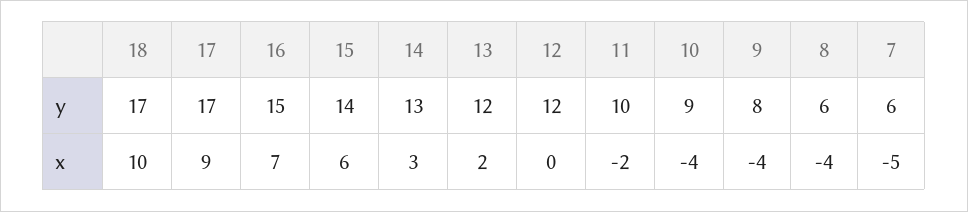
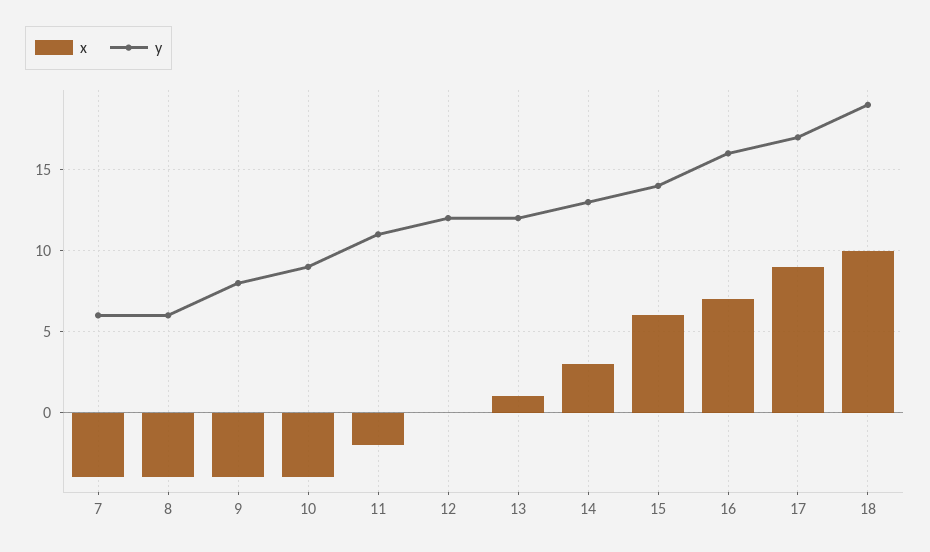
  {
    "y": {
-     "18": 17,
+     "18": 19,
      "17": 17,
-     "16": 15,
+     "16": 16,
      "15": 14,
      "14": 13,
      "13": 12,
      "12": 12,
-     "11": 10,
+     "11": 11,
      "10": 9,
      "9": 8,
      "8": 6,
      "7": 6
    },
    "x": {
      "18": 10,
      "17": 9,
      "16": 7,
      "15": 6,
      "14": 3,
-     "13": 2,
+     "13": 1,
      "12": 0,
      "11": -2,
      "10": -4,
      "9": -4,
      "8": -4,
-     "7": -5
+     "7": -4
    }
  }

